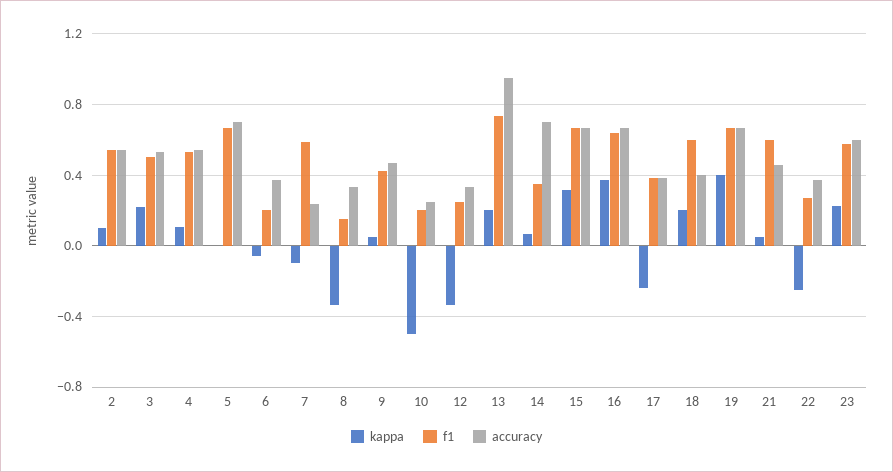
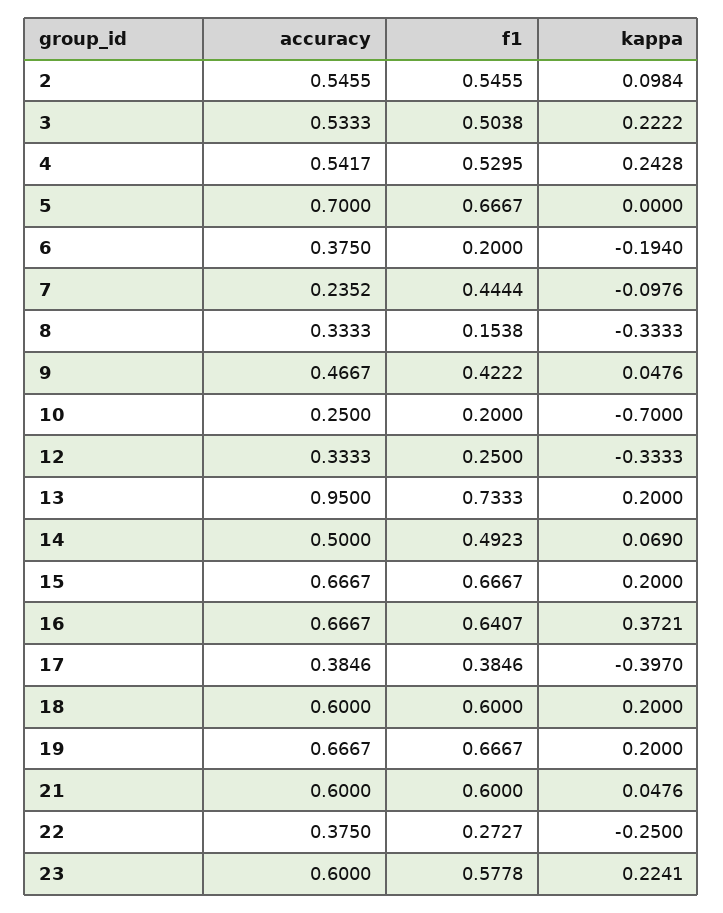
  {
    "kappa": {
      "2": 0.0984,
      "3": 0.2222,
-     "4": 0.1,
+     "4": 0.2428,
      "5": 0,
-     "6": -0.05,
+     "6": -0.194,
      "7": -0.0976,
      "8": -0.3333,
      "9": 0.0476,
-     "10": -0.5,
+     "10": -0.7,
      "12": -0.3333,
      "13": 0.2,
      "14": 0.069,
-     "15": 0.3,
+     "15": 0.2,
      "16": 0.3721,
-     "17": -0.25,
+     "17": -0.397,
      "18": 0.2,
-     "19": 0.4,
+     "19": 0.2,
      "21": 0.0476,
      "22": -0.25,
      "23": 0.2241
    },
    "f1": {
      "2": 0.5455,
      "3": 0.5038,
      "4": 0.5295,
      "5": 0.6667,
      "6": 0.2,
-     "7": 0.6,
+     "7": 0.4444,
      "8": 0.1538,
      "9": 0.4222,
      "10": 0.2,
      "12": 0.25,
      "13": 0.7333,
-     "14": 0.35,
+     "14": 0.4923,
      "15": 0.6667,
      "16": 0.6407,
      "17": 0.3846,
      "18": 0.6,
      "19": 0.6667,
      "21": 0.6,
      "22": 0.2727,
      "23": 0.5778
    },
    "accuracy": {
      "2": 0.5455,
      "3": 0.5333,
      "4": 0.5417,
      "5": 0.7,
      "6": 0.375,
      "7": 0.2352,
      "8": 0.3333,
      "9": 0.4667,
      "10": 0.25,
      "12": 0.3333,
      "13": 0.95,
-     "14": 0.7,
+     "14": 0.5,
      "15": 0.6667,
      "16": 0.6667,
      "17": 0.3846,
-     "18": 0.4,
+     "18": 0.6,
      "19": 0.6667,
-     "21": 0.45,
+     "21": 0.6,
      "22": 0.375,
      "23": 0.6
    }
  }

